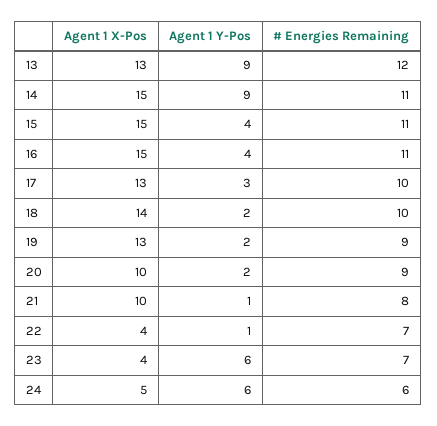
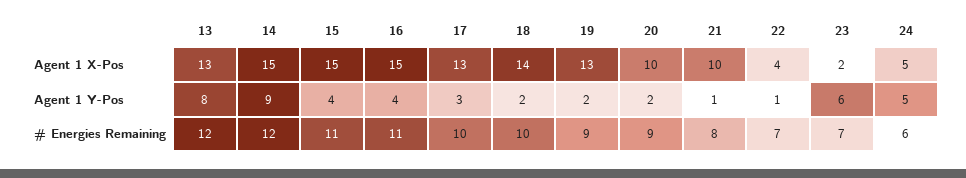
  {
    "Agent 1 X-Pos": {
      "13": 13,
      "14": 15,
      "15": 15,
      "16": 15,
      "17": 13,
      "18": 14,
      "19": 13,
      "20": 10,
      "21": 10,
      "22": 4,
-     "23": 4,
+     "23": 2,
      "24": 5
    },
    "Agent 1 Y-Pos": {
-     "13": 9,
+     "13": 8,
      "14": 9,
      "15": 4,
      "16": 4,
      "17": 3,
      "18": 2,
      "19": 2,
      "20": 2,
      "21": 1,
      "22": 1,
      "23": 6,
-     "24": 6
+     "24": 5
    },
    "# Energies Remaining": {
      "13": 12,
-     "14": 11,
+     "14": 12,
      "15": 11,
      "16": 11,
      "17": 10,
      "18": 10,
      "19": 9,
      "20": 9,
      "21": 8,
      "22": 7,
      "23": 7,
      "24": 6
    }
  }

